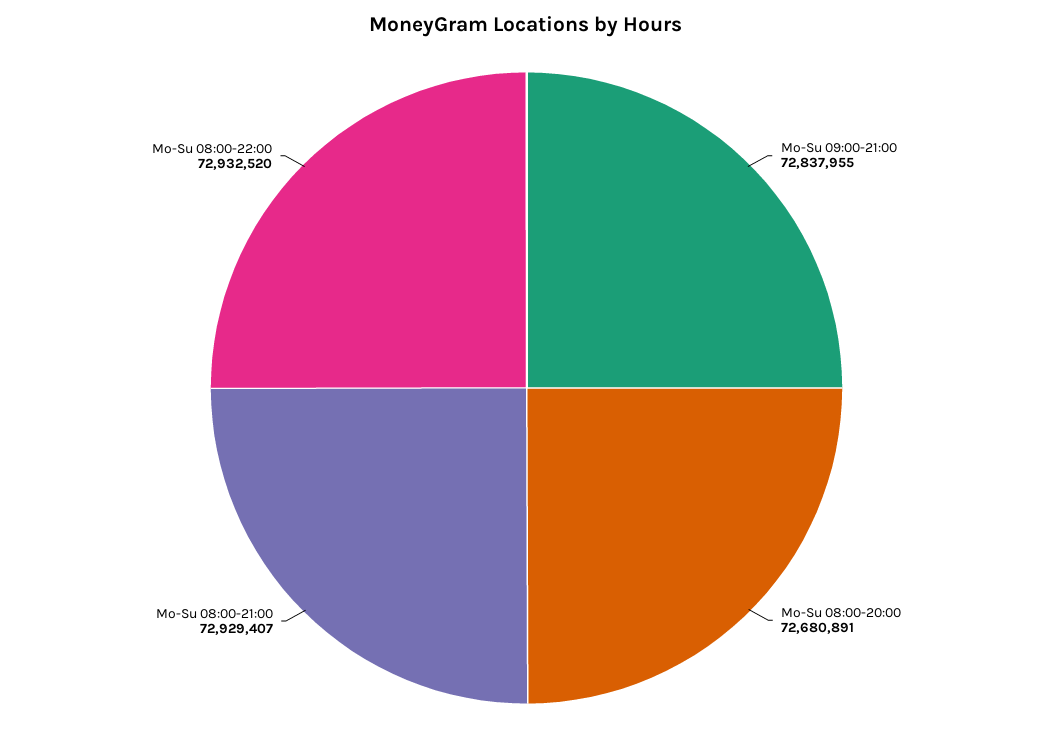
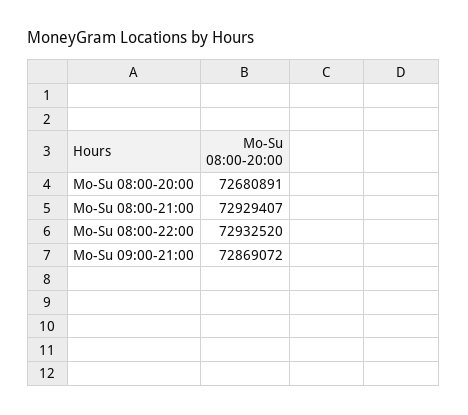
  {
-   "Mo-Su 09:00-21:00": 72837955,
+   "Mo-Su 09:00-21:00": 72869072,
    "Mo-Su 08:00-20:00": 72680891,
    "Mo-Su 08:00-21:00": 72929407,
    "Mo-Su 08:00-22:00": 72932520
  }

